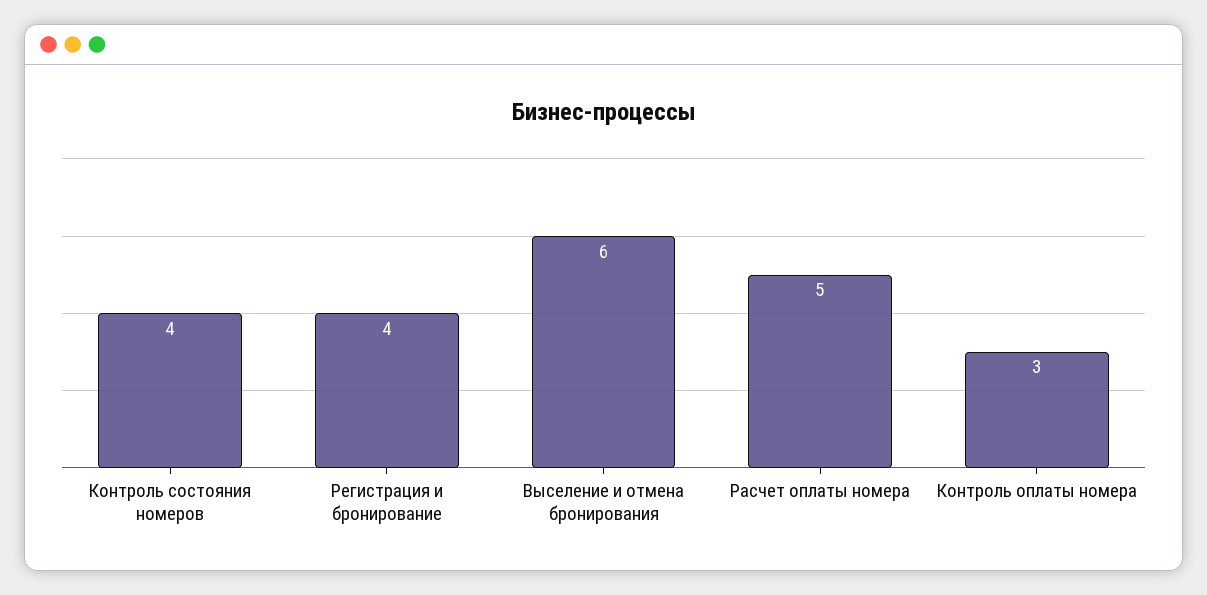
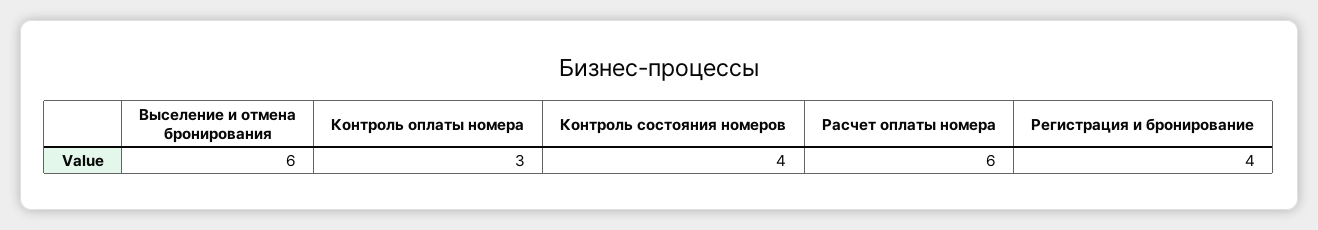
  {
    "Контроль состояния номеров": 4,
    "Регистрация и бронирование": 4,
    "Выселение и отмена бронирования": 6,
-   "Расчет оплаты номера": 5,
+   "Расчет оплаты номера": 6,
    "Контроль оплаты номера": 3
  }

